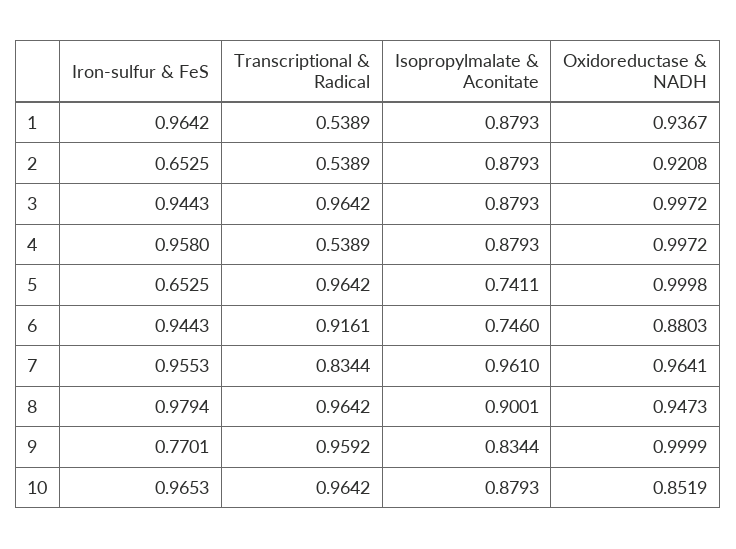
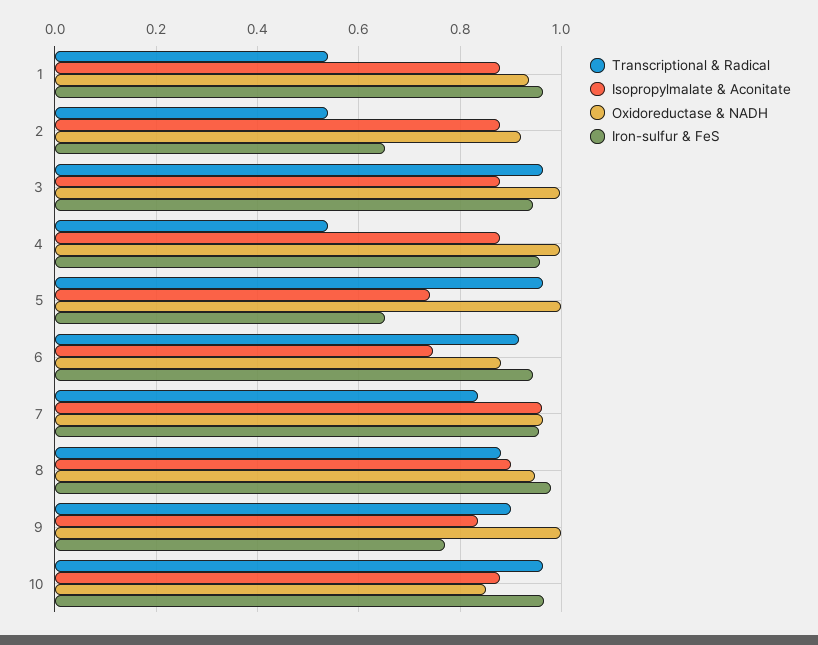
  {
    "Iron-sulfur & FeS": {
      "1": 0.9642,
      "2": 0.6525,
      "3": 0.9443,
      "4": 0.958,
      "5": 0.6525,
      "6": 0.9443,
      "7": 0.9553,
      "8": 0.9794,
      "9": 0.7701,
      "10": 0.9653
    },
    "Transcriptional & Radical": {
      "1": 0.5389,
      "2": 0.5389,
      "3": 0.9642,
      "4": 0.5389,
      "5": 0.9642,
      "6": 0.9161,
      "7": 0.8344,
-     "8": 0.9642,
+     "8": 0.88,
-     "9": 0.9592,
+     "9": 0.9,
      "10": 0.9642
    },
    "Isopropylmalate & Aconitate": {
      "1": 0.8793,
      "2": 0.8793,
      "3": 0.8793,
      "4": 0.8793,
      "5": 0.7411,
      "6": 0.746,
      "7": 0.961,
      "8": 0.9001,
      "9": 0.8344,
      "10": 0.8793
    },
    "Oxidoreductase & NADH": {
      "1": 0.9367,
      "2": 0.9208,
      "3": 0.9972,
      "4": 0.9972,
      "5": 0.9998,
      "6": 0.8803,
      "7": 0.9641,
      "8": 0.9473,
      "9": 0.9999,
      "10": 0.8519
    }
  }

